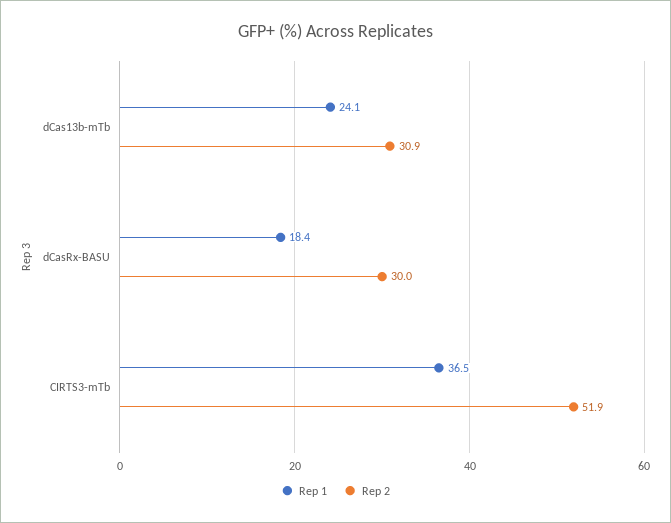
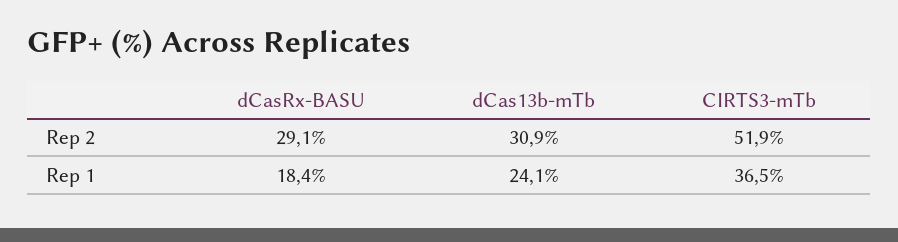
  {
    "Rep 1": {
      "dCas13b-mTb": 24.1,
      "dCasRx-BASU": 18.4,
      "CIRTS3-mTb": 36.5
    },
    "Rep 2": {
      "dCas13b-mTb": 30.9,
-     "dCasRx-BASU": 30,
+     "dCasRx-BASU": 29.1,
      "CIRTS3-mTb": 51.9
    }
  }

